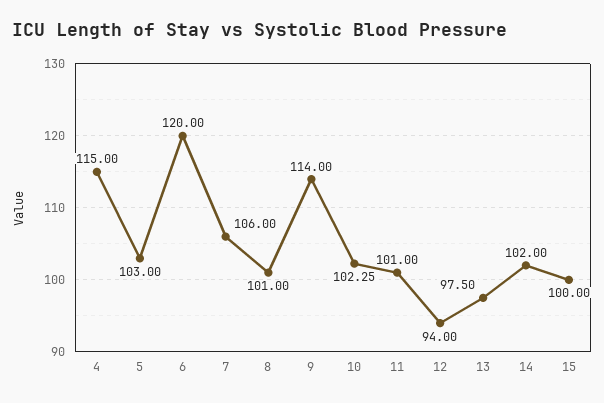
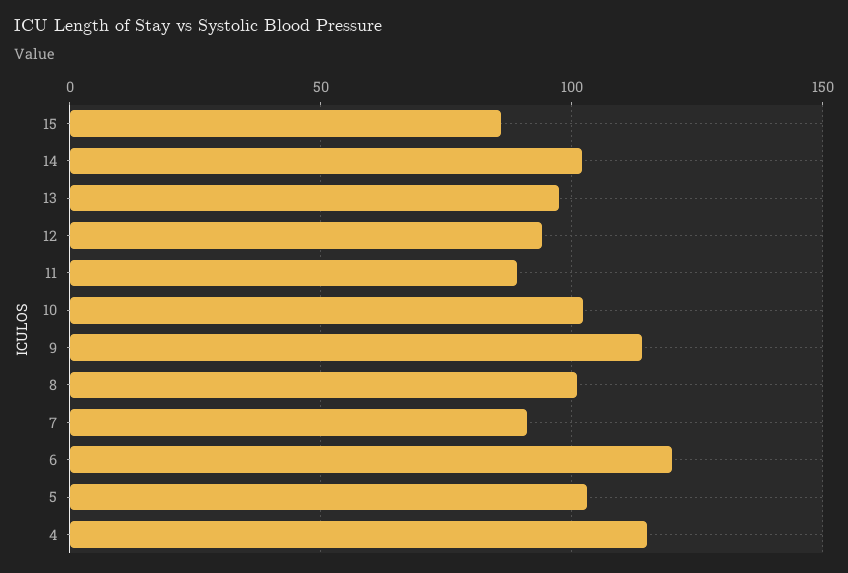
  {
    "4": 115,
    "5": 103,
    "6": 120,
-   "7": 106,
+   "7": 90,
    "8": 101,
    "9": 114,
    "10": 102.25,
-   "11": 101,
+   "11": 90,
    "12": 94,
    "13": 97.5,
    "14": 102,
-   "15": 100
+   "15": 85
  }

